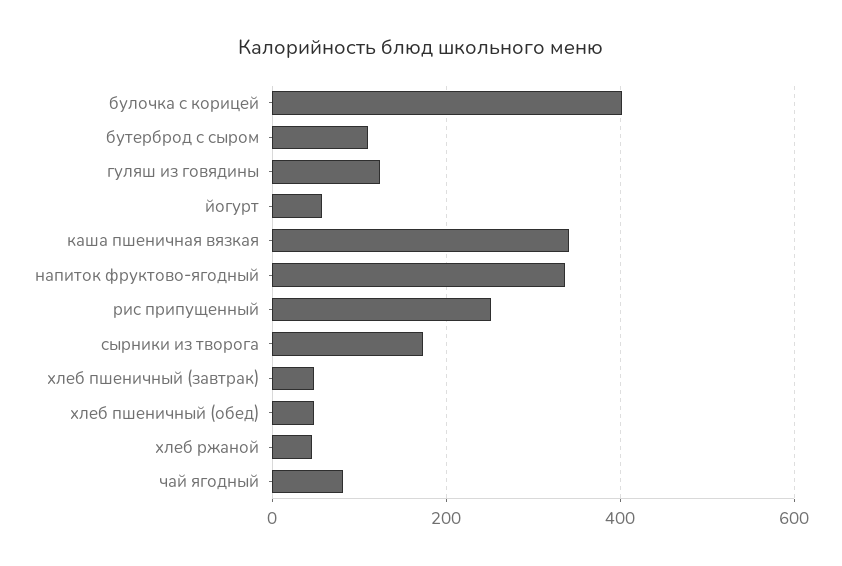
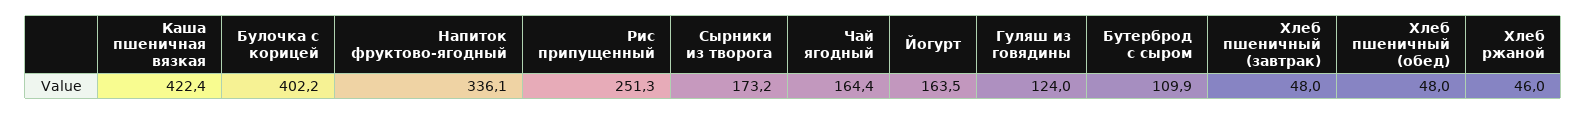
  {
    "булочка с корицей": 402.2,
    "бутерброд с сыром": 109.9,
    "гуляш из говядины": 124,
-   "йогурт": 60,
+   "йогурт": 163.5,
-   "каша пшеничная вязкая": 340,
+   "каша пшеничная вязкая": 422.4,
    "напиток фруктово-ягодный": 336.1,
    "рис припущенный": 251.3,
    "сырники из творога": 173.2,
    "хлеб пшеничный (завтрак)": 48,
    "хлеб пшеничный (обед)": 48,
    "хлеб ржаной": 46,
-   "чай ягодный": 80
+   "чай ягодный": 164.4
  }

